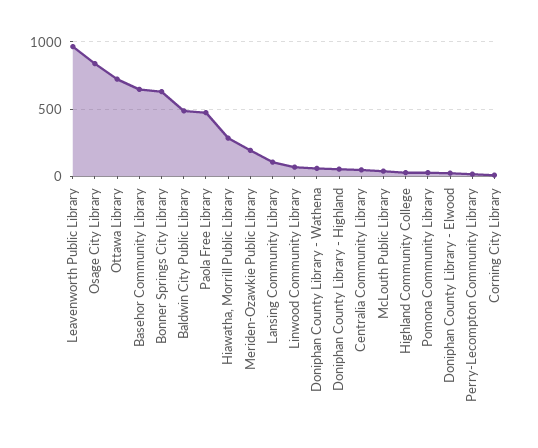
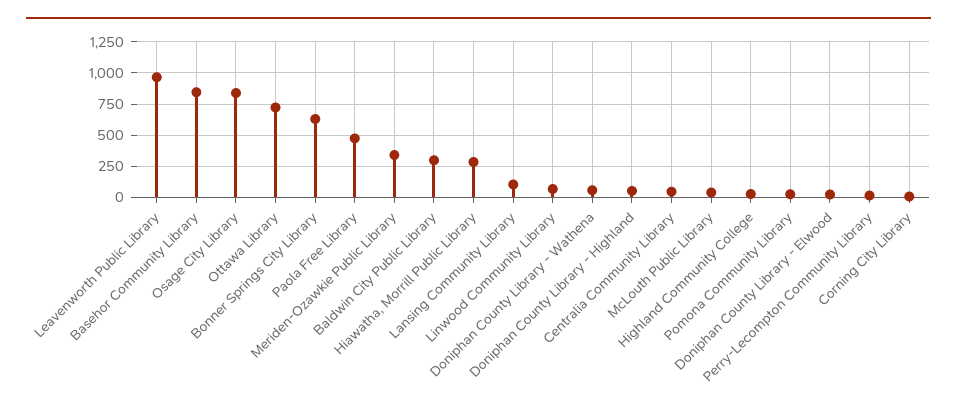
  {
    "Leavenworth Public Library": 950,
    "Osage City Library": 850,
    "Ottawa Library": 700,
-   "Basehor Community Library": 650,
+   "Basehor Community Library": 850,
    "Bonner Springs City Library": 650,
-   "Baldwin City Public Library": 500,
+   "Baldwin City Public Library": 300,
    "Paola Free Library": 450,
    "Hiawatha, Morrill Public Library": 300,
-   "Meriden-Ozawkie Public Library": 200,
+   "Meriden-Ozawkie Public Library": 350,
    "Lansing Community Library": 100,
    "Linwood Community Library": 50,
    "Doniphan County Library - Wathena": 50,
    "Doniphan County Library - Highland": 50,
    "Centralia Community Library": 50,
    "McLouth Public Library": 50,
    "Highland Community College": 50,
    "Pomona Community Library": 50,
    "Doniphan County Library - Elwood": 0,
    "Perry-Lecompton Community Library": 0,
    "Corning City Library": 0
  }

